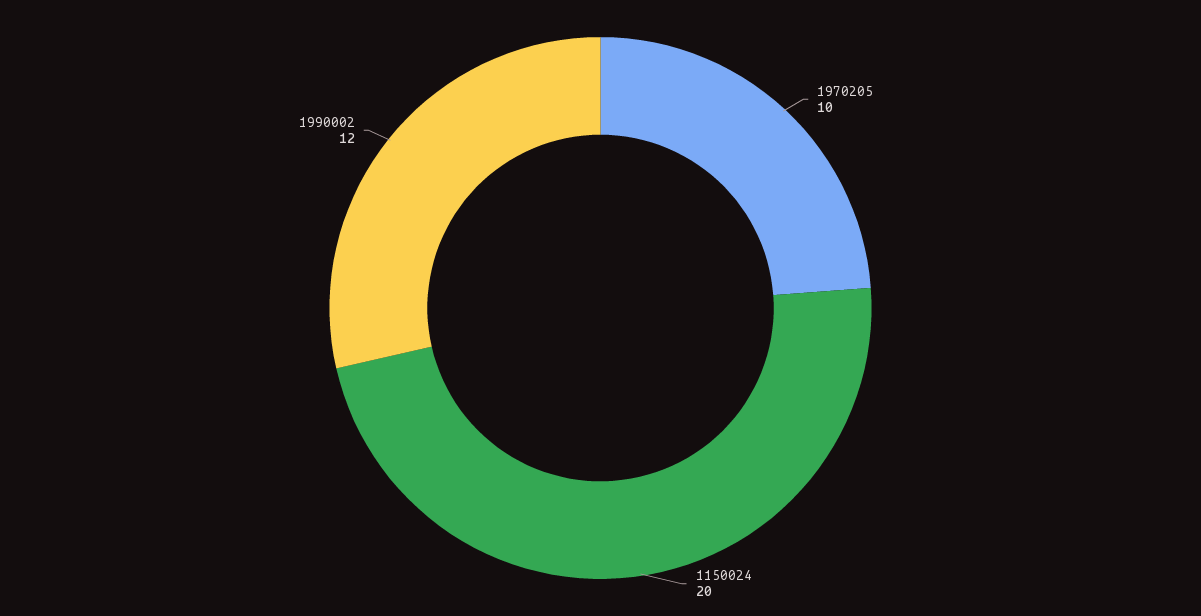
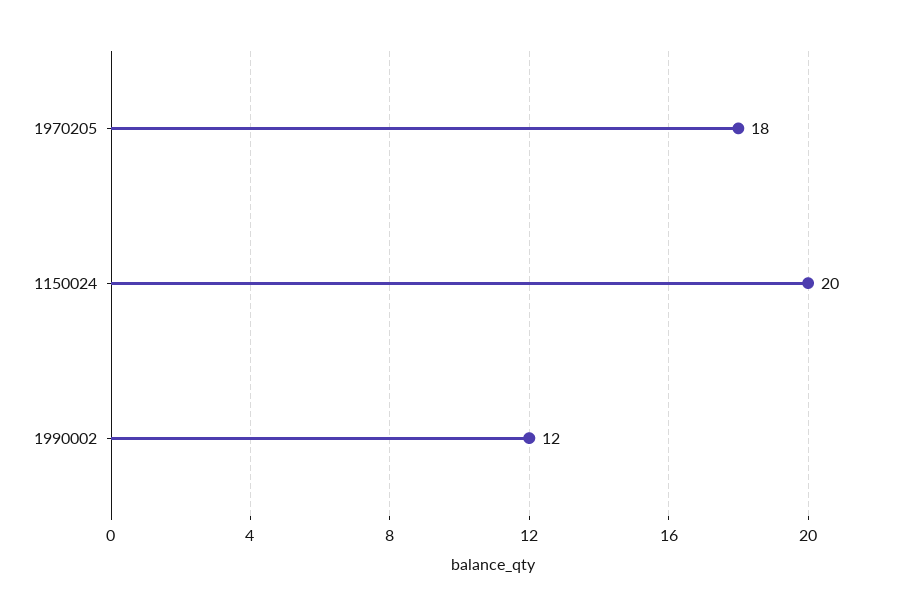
  {
-   "1970205": 10,
+   "1970205": 18,
    "1150024": 20,
    "1990002": 12
  }

